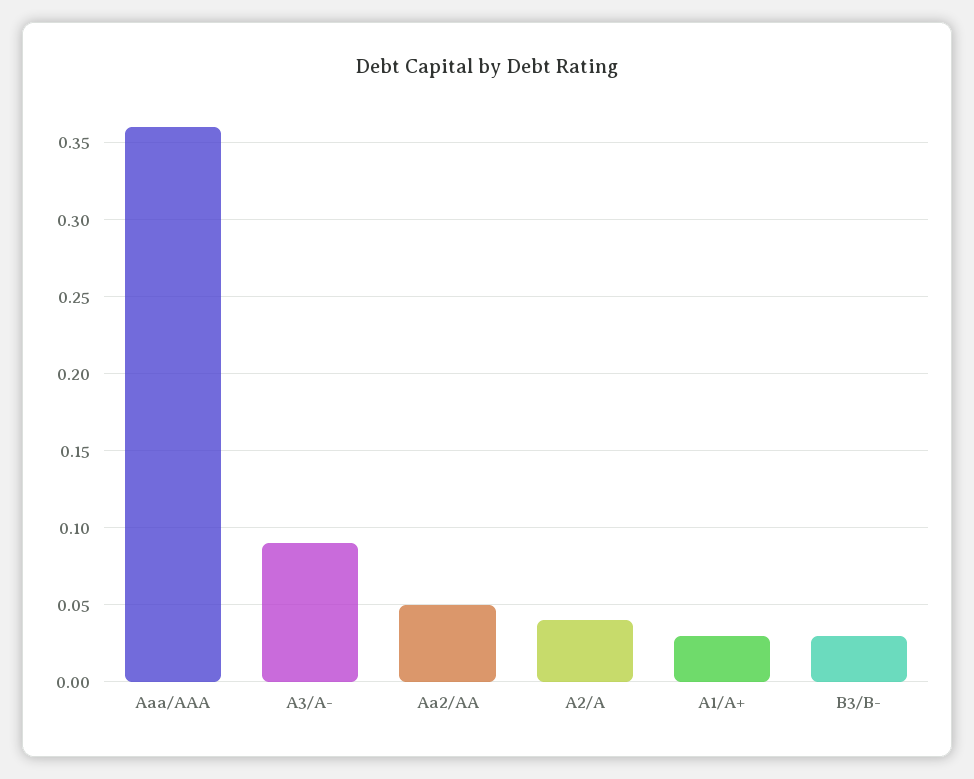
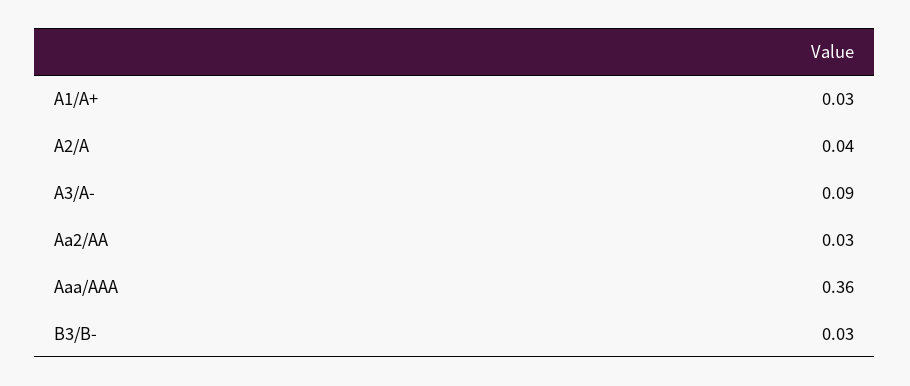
  {
    "Aaa/AAA": 0.36,
    "A3/A-": 0.09,
-   "Aa2/AA": 0.05,
+   "Aa2/AA": 0.03,
    "A2/A": 0.04,
    "A1/A+": 0.03,
    "B3/B-": 0.03
  }

